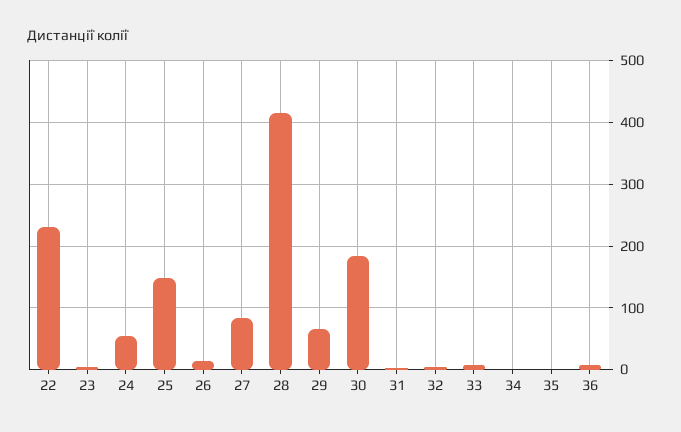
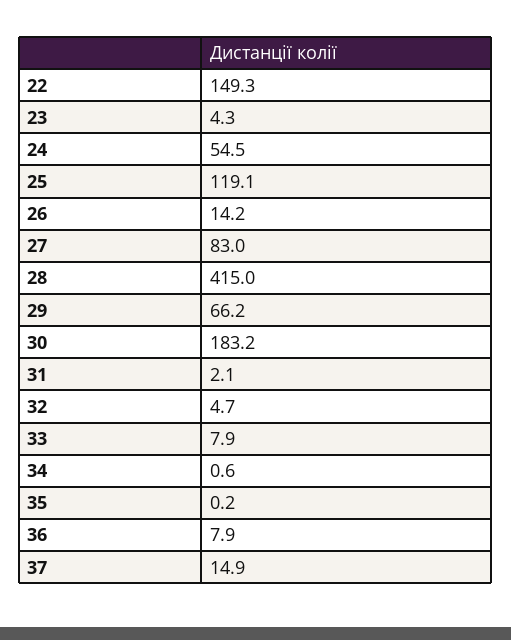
  {
-   "22": 230,
+   "22": 149.3,
    "23": 4.3,
    "24": 54.5,
-   "25": 150,
+   "25": 119.1,
    "26": 14.2,
    "27": 83,
    "28": 415,
    "29": 66.2,
    "30": 183.2,
    "31": 2.1,
    "32": 4.7,
    "33": 7.9,
    "34": 0.6,
    "35": 0.2,
-   "36": 7.9
+   "36": 7.9,
+   "37": 14.9
  }

